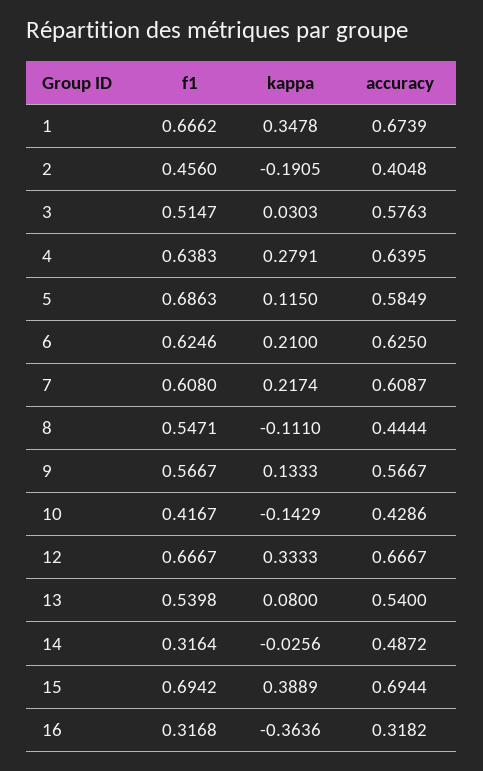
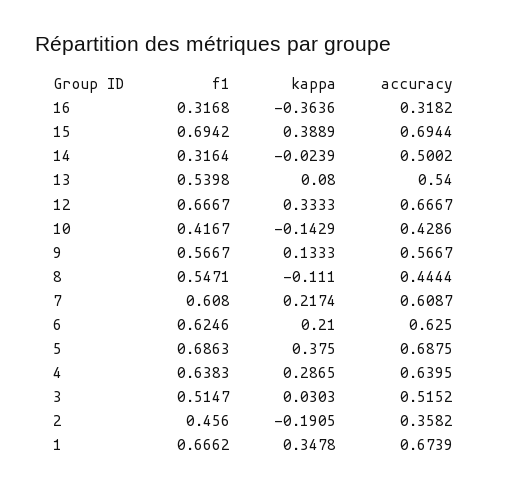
  {
    "f1": {
      "1": 0.6662,
      "2": 0.456,
      "3": 0.5147,
      "4": 0.6383,
      "5": 0.6863,
      "6": 0.6246,
      "7": 0.608,
      "8": 0.5471,
      "9": 0.5667,
      "10": 0.4167,
      "12": 0.6667,
      "13": 0.5398,
      "14": 0.3164,
      "15": 0.6942,
      "16": 0.3168
    },
    "kappa": {
      "1": 0.3478,
      "2": -0.1905,
      "3": 0.0303,
-     "4": 0.2791,
+     "4": 0.2865,
-     "5": 0.115,
+     "5": 0.375,
      "6": 0.21,
      "7": 0.2174,
      "8": -0.111,
      "9": 0.1333,
      "10": -0.1429,
      "12": 0.3333,
      "13": 0.08,
-     "14": -0.0256,
+     "14": -0.0239,
      "15": 0.3889,
      "16": -0.3636
    },
    "accuracy": {
      "1": 0.6739,
-     "2": 0.4048,
+     "2": 0.3582,
-     "3": 0.5763,
+     "3": 0.5152,
      "4": 0.6395,
-     "5": 0.5849,
+     "5": 0.6875,
      "6": 0.625,
      "7": 0.6087,
      "8": 0.4444,
      "9": 0.5667,
      "10": 0.4286,
      "12": 0.6667,
      "13": 0.54,
-     "14": 0.4872,
+     "14": 0.5002,
      "15": 0.6944,
      "16": 0.3182
    }
  }

